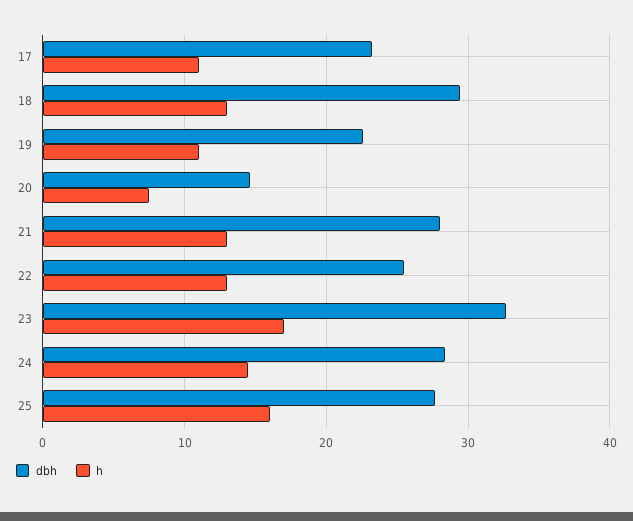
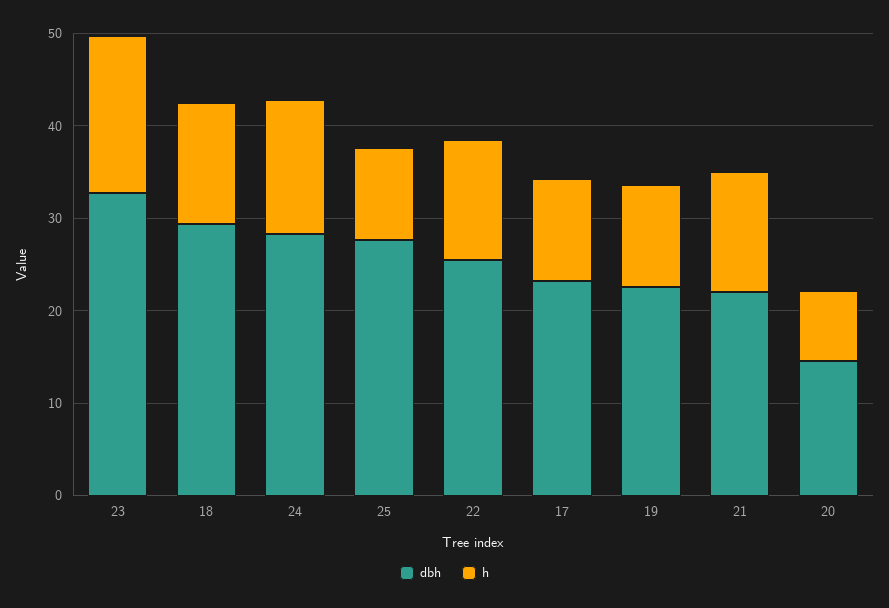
  {
    "dbh": {
      "17": 23,
      "18": 29,
      "19": 23,
      "20": 15,
-     "21": 28,
+     "21": 22,
      "22": 25,
      "23": 33,
      "24": 28,
      "25": 28
    },
    "h": {
      "17": 11,
      "18": 13,
      "19": 11,
      "20": 8,
      "21": 13,
      "22": 13,
      "23": 17,
      "24": 15,
-     "25": 16
+     "25": 10
    }
  }

